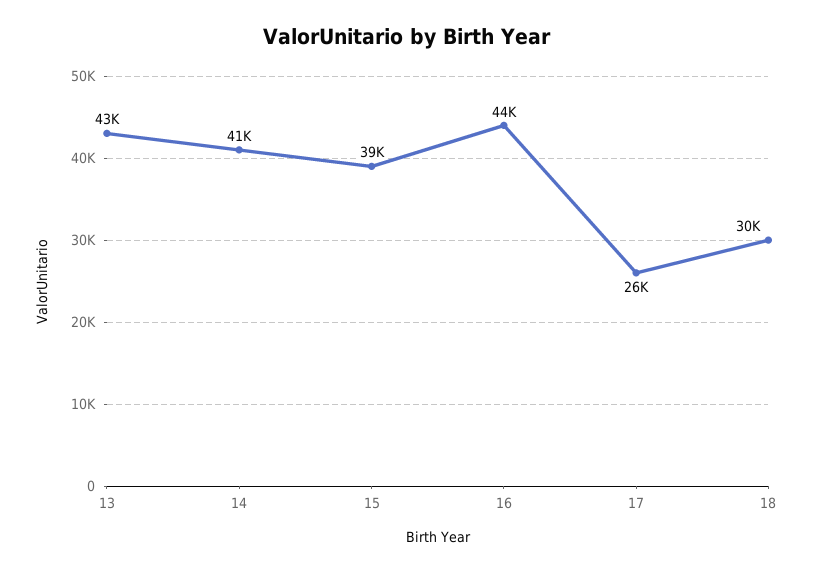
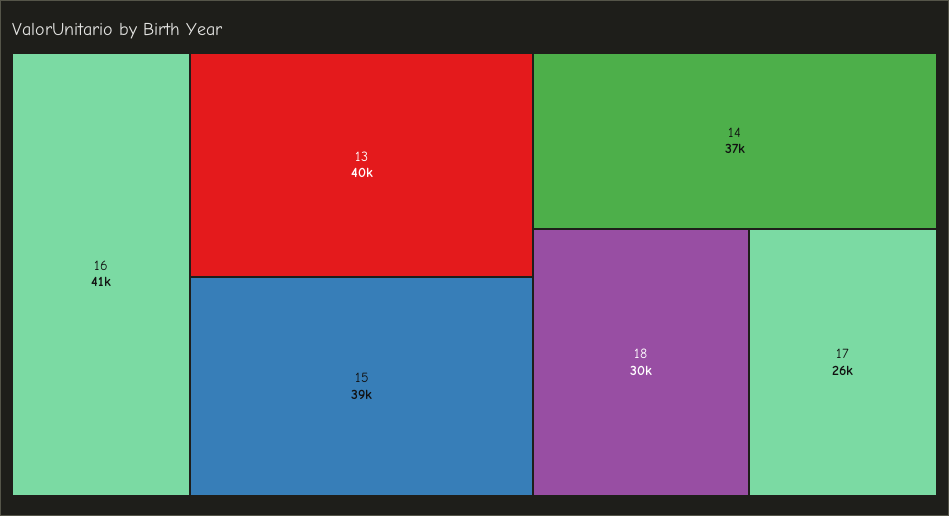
  {
-   "13": 43000,
+   "13": 40000,
-   "14": 41000,
+   "14": 37000,
    "15": 39000,
-   "16": 44000,
+   "16": 41000,
    "17": 26000,
    "18": 30000
  }

